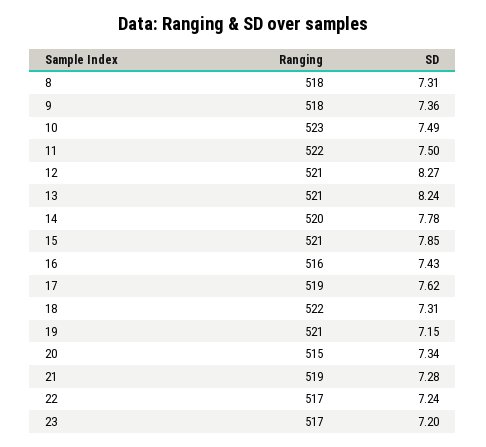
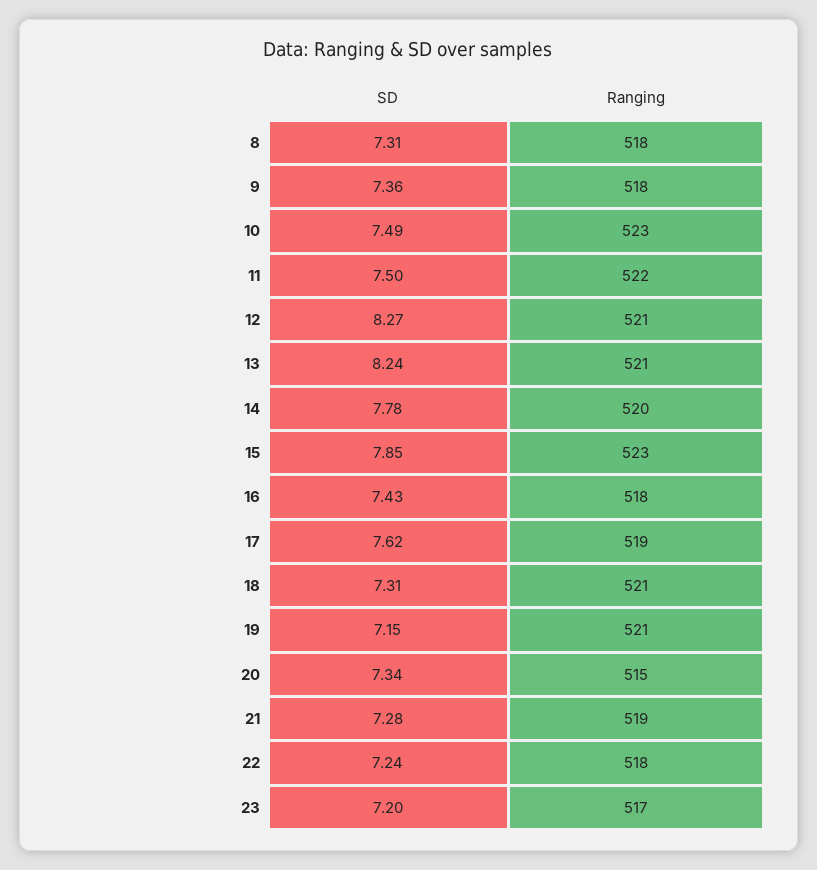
  {
    "Ranging": {
      "8": 518,
      "9": 518,
      "10": 523,
      "11": 522,
      "12": 521,
      "13": 521,
      "14": 520,
-     "15": 521,
+     "15": 523,
-     "16": 516,
+     "16": 518,
      "17": 519,
-     "18": 522,
+     "18": 521,
      "19": 521,
      "20": 515,
      "21": 519,
-     "22": 517,
+     "22": 518,
      "23": 517
    },
    "SD": {
      "8": 7.31,
      "9": 7.36,
      "10": 7.49,
      "11": 7.5,
      "12": 8.27,
      "13": 8.24,
      "14": 7.78,
      "15": 7.85,
      "16": 7.43,
      "17": 7.62,
      "18": 7.31,
      "19": 7.15,
      "20": 7.34,
      "21": 7.28,
      "22": 7.24,
      "23": 7.2
    }
  }

